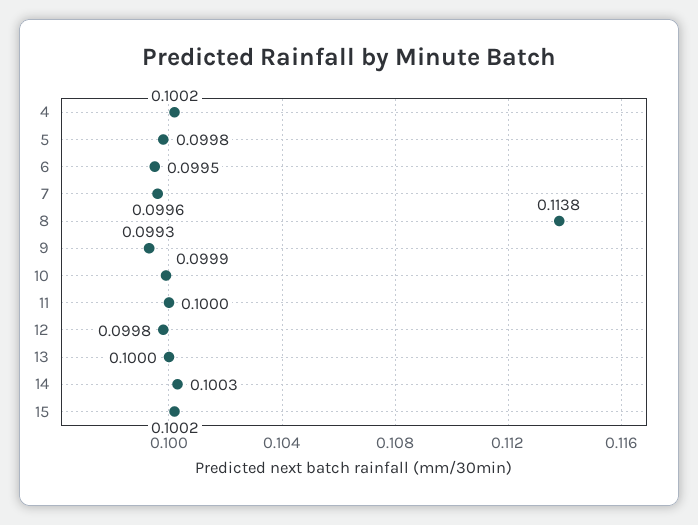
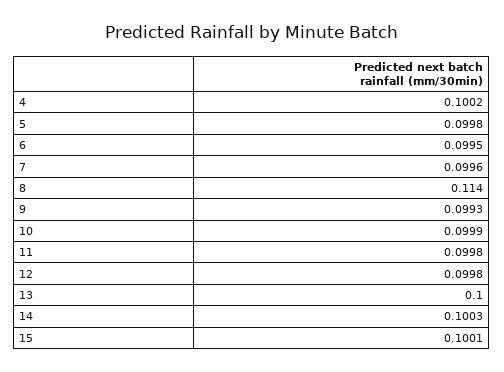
  {
    "4": 0.1002,
    "5": 0.0998,
    "6": 0.0995,
    "7": 0.0996,
-   "8": 0.1138,
+   "8": 0.114,
    "9": 0.0993,
    "10": 0.0999,
-   "11": 0.1,
+   "11": 0.0998,
    "12": 0.0998,
    "13": 0.1,
    "14": 0.1003,
-   "15": 0.1002
+   "15": 0.1001
  }

